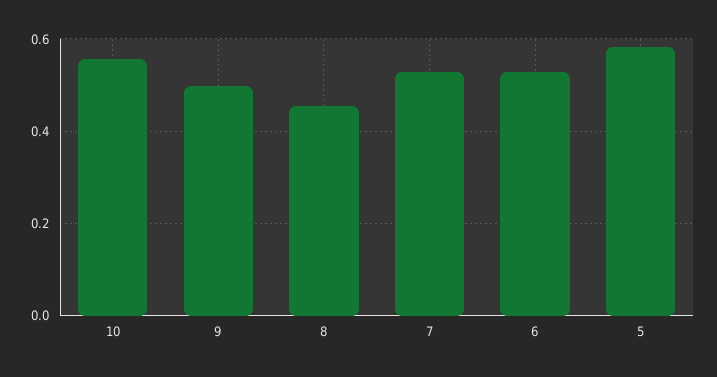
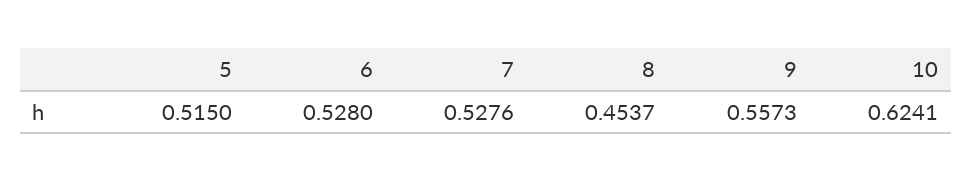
  {
-   "10": 0.56,
+   "10": 0.6241,
-   "9": 0.5,
+   "9": 0.5573,
    "8": 0.4537,
    "7": 0.5276,
    "6": 0.528,
-   "5": 0.58
+   "5": 0.515
  }

